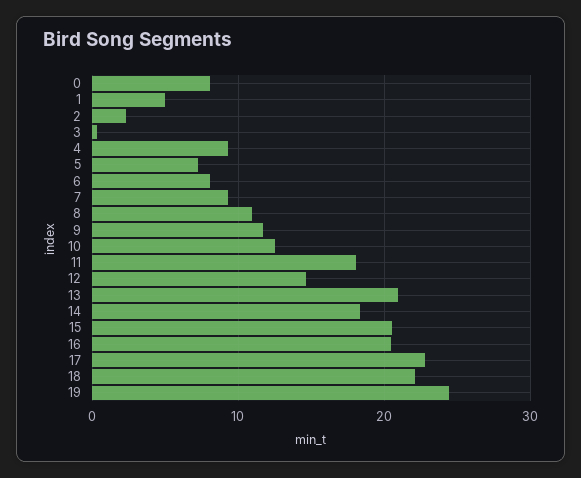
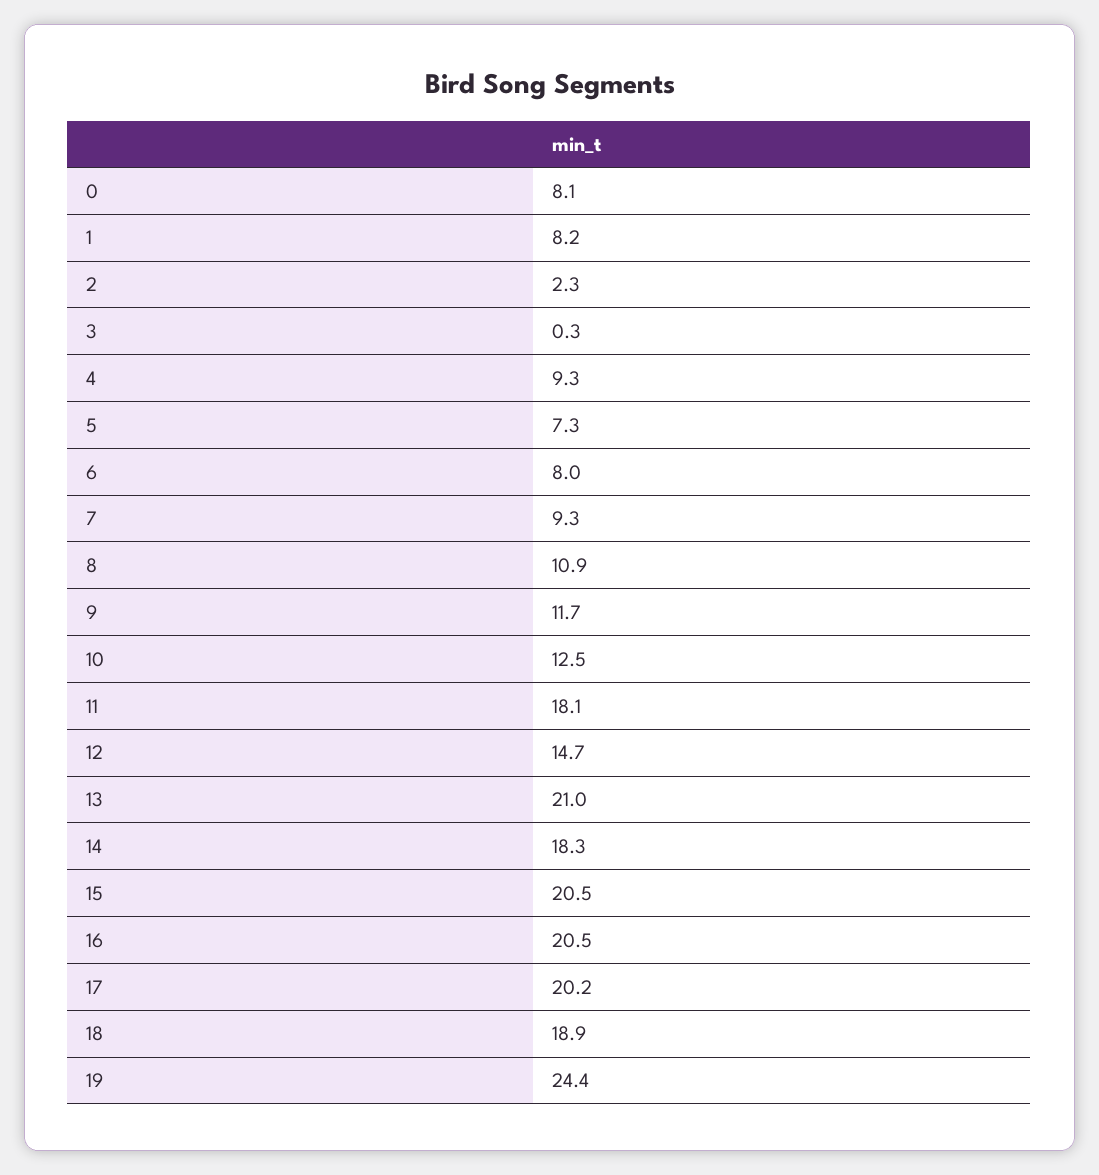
  {
    "0": 8.1,
-   "1": 5,
+   "1": 8.2,
    "2": 2.3,
    "3": 0.3,
    "4": 9.3,
    "5": 7.3,
    "6": 8,
    "7": 9.3,
    "8": 10.9,
    "9": 11.7,
    "10": 12.5,
    "11": 18.1,
    "12": 14.7,
    "13": 21,
    "14": 18.3,
    "15": 20.5,
    "16": 20.5,
-   "17": 23,
+   "17": 20.2,
-   "18": 22,
+   "18": 18.9,
    "19": 24.4
  }

